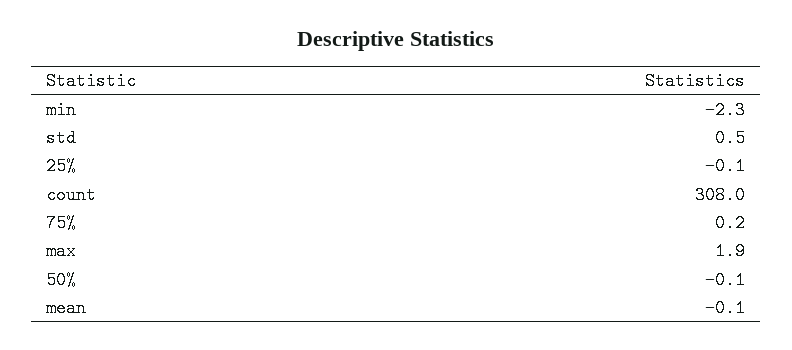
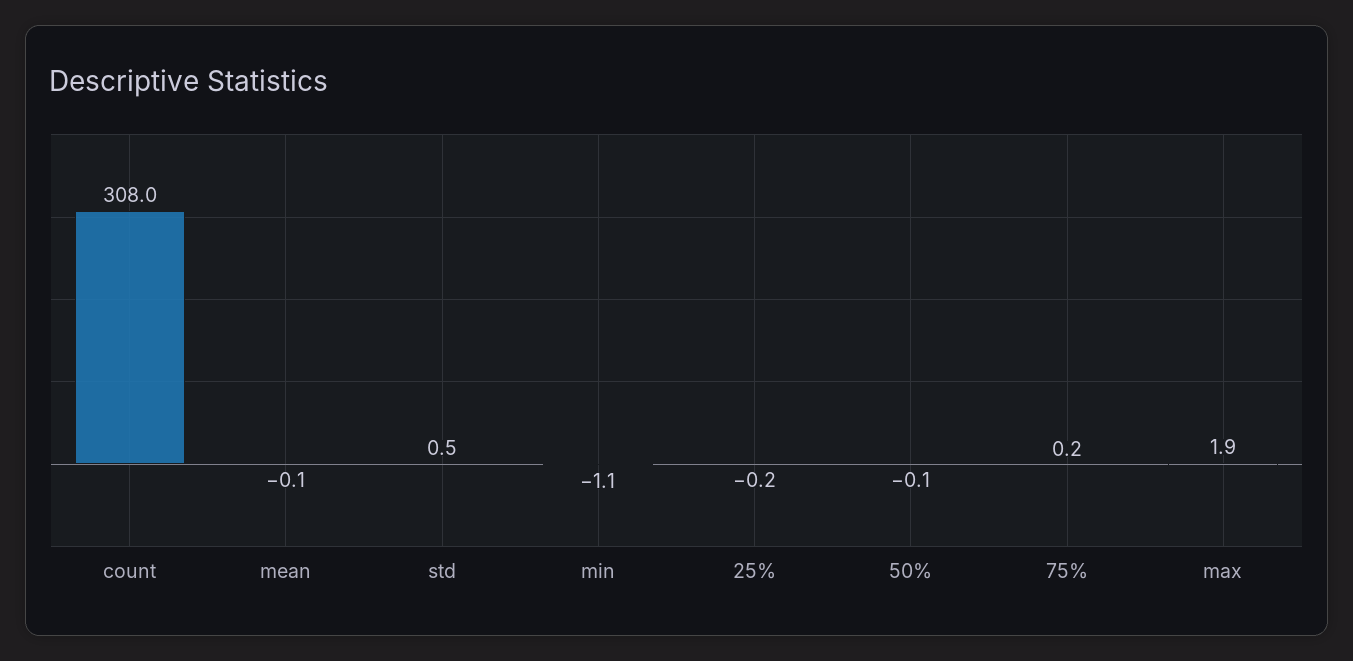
  {
-   "min": -2.3,
+   "min": -1.1,
    "std": 0.5,
-   "25%": -0.1,
+   "25%": -0.2,
    "count": 308,
    "75%": 0.2,
    "max": 1.9,
    "50%": -0.1,
    "mean": -0.1
  }

